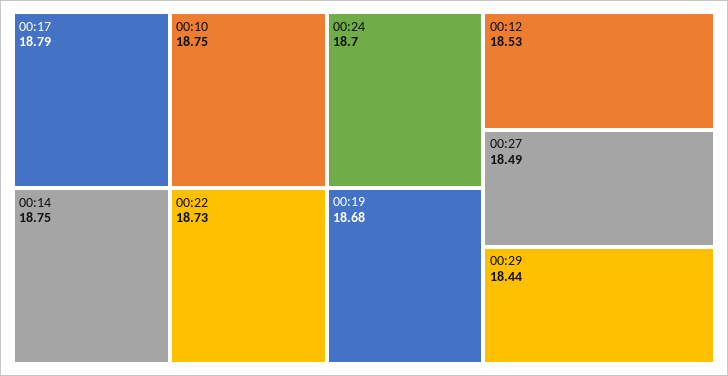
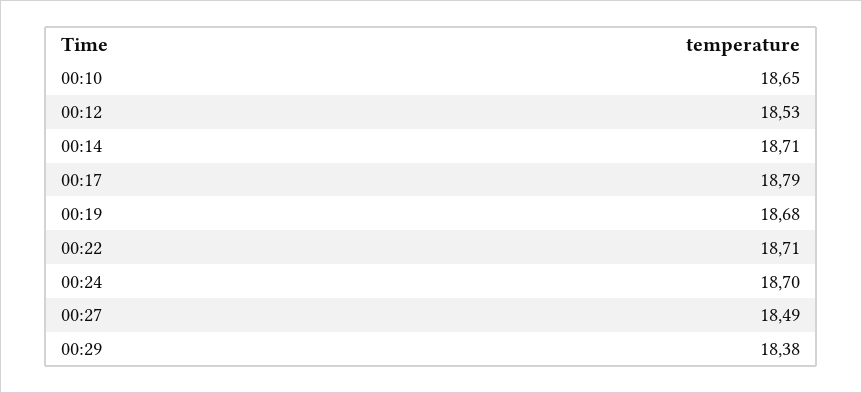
  {
    "00:17": 18.79,
-   "00:10": 18.75,
+   "00:10": 18.65,
-   "00:14": 18.75,
+   "00:14": 18.71,
-   "00:22": 18.73,
+   "00:22": 18.71,
    "00:24": 18.7,
    "00:19": 18.68,
    "00:12": 18.53,
    "00:27": 18.49,
-   "00:29": 18.44
+   "00:29": 18.38
  }

